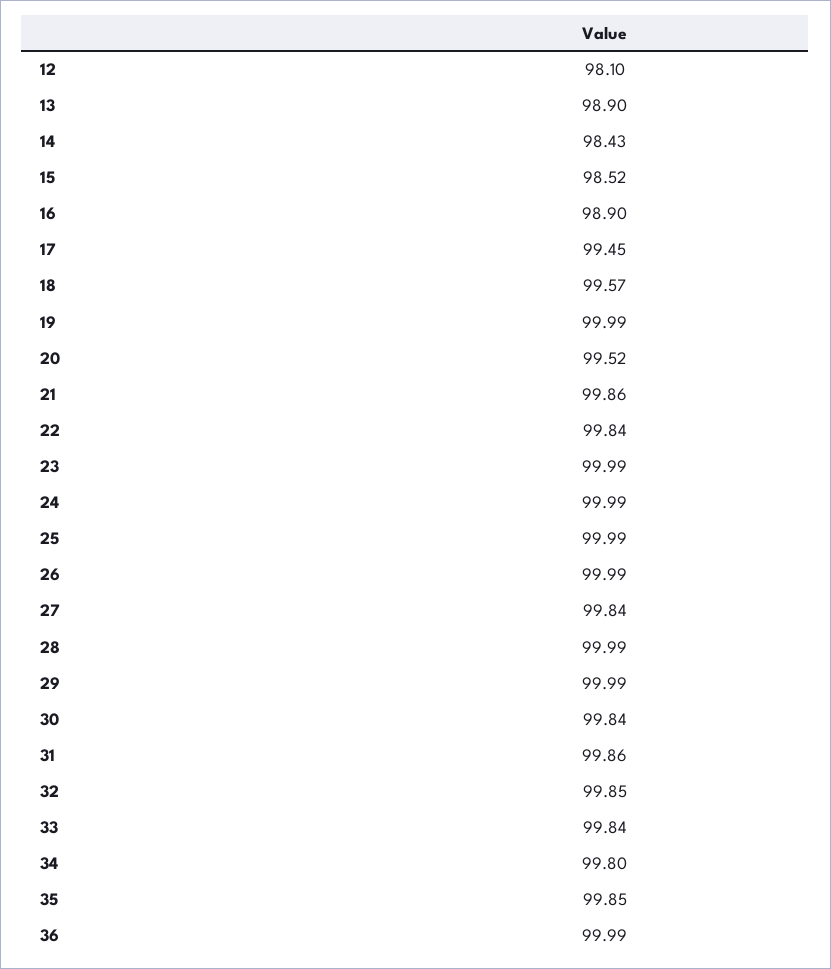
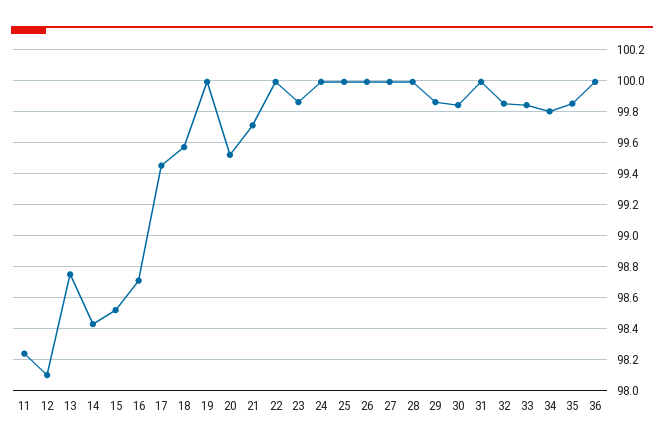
  {
    "12": 98.1,
-   "13": 98.9,
+   "13": 98.75,
    "14": 98.43,
    "15": 98.52,
-   "16": 98.9,
+   "16": 98.7,
    "17": 99.45,
    "18": 99.57,
    "19": 99.99,
    "20": 99.52,
-   "21": 99.86,
+   "21": 99.7,
-   "22": 99.84,
+   "22": 100,
-   "23": 99.99,
+   "23": 99.85,
    "24": 99.99,
    "25": 99.99,
    "26": 99.99,
-   "27": 99.84,
+   "27": 100,
    "28": 99.99,
-   "29": 99.99,
+   "29": 99.85,
    "30": 99.84,
-   "31": 99.86,
+   "31": 100,
    "32": 99.85,
    "33": 99.84,
    "34": 99.8,
    "35": 99.85,
-   "36": 99.99
+   "36": 99.99,
+   "11": 98.25
  }

